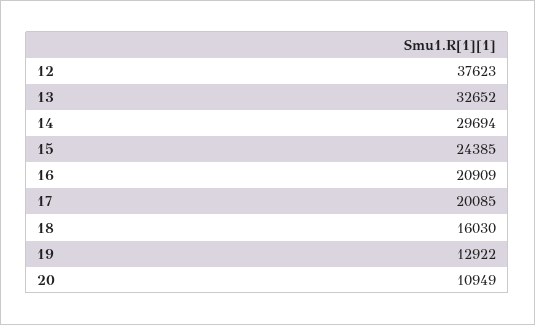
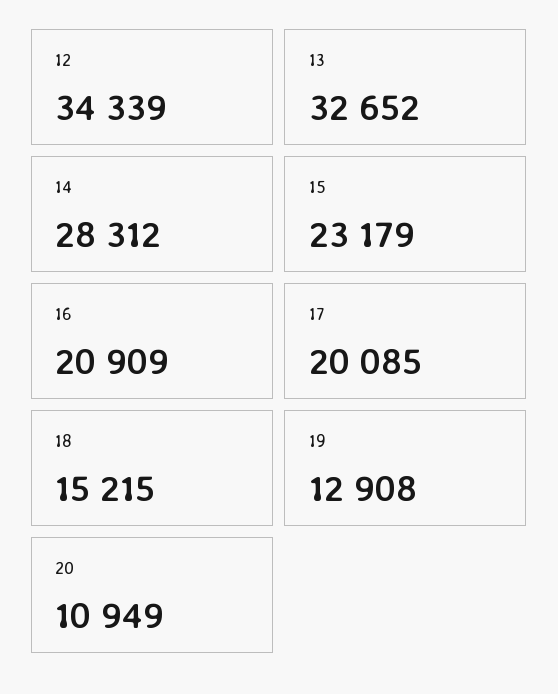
  {
-   "12": 37623,
+   "12": 34339,
    "13": 32652,
-   "14": 29694,
+   "14": 28312,
-   "15": 24385,
+   "15": 23179,
    "16": 20909,
    "17": 20085,
-   "18": 16030,
+   "18": 15215,
-   "19": 12922,
+   "19": 12908,
    "20": 10949
  }

